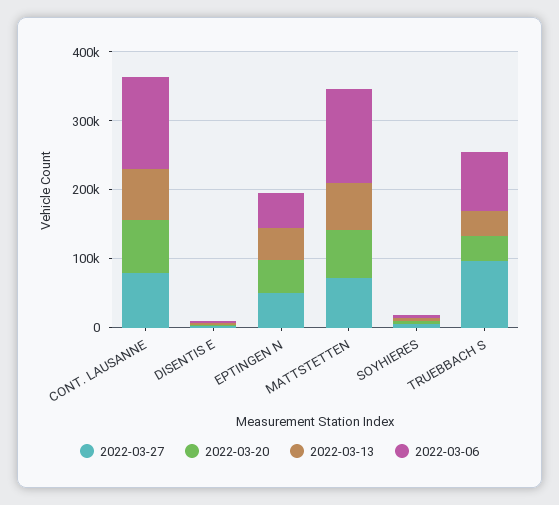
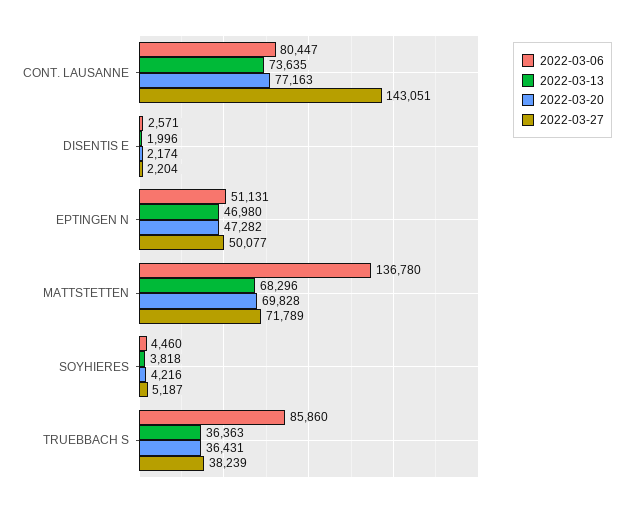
  {
    "2022-03-27": {
-     "CONT. LAUSANNE": 80000,
+     "CONT. LAUSANNE": 143051,
      "DISENTIS E": 2204,
      "EPTINGEN N": 50077,
      "MATTSTETTEN": 71789,
      "SOYHIERES": 5187,
-     "TRUEBBACH S": 100000
+     "TRUEBBACH S": 38239
    },
    "2022-03-20": {
      "CONT. LAUSANNE": 77163,
      "DISENTIS E": 2174,
      "EPTINGEN N": 47282,
      "MATTSTETTEN": 69828,
      "SOYHIERES": 4216,
      "TRUEBBACH S": 36431
    },
    "2022-03-13": {
      "CONT. LAUSANNE": 73635,
      "DISENTIS E": 1996,
      "EPTINGEN N": 46980,
      "MATTSTETTEN": 68296,
      "SOYHIERES": 3818,
      "TRUEBBACH S": 36363
    },
    "2022-03-06": {
-     "CONT. LAUSANNE": 140000,
+     "CONT. LAUSANNE": 80447,
      "DISENTIS E": 2571,
      "EPTINGEN N": 51131,
      "MATTSTETTEN": 136780,
      "SOYHIERES": 4460,
      "TRUEBBACH S": 85860
    }
  }

